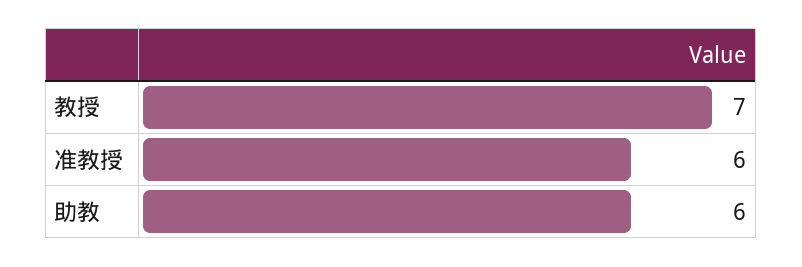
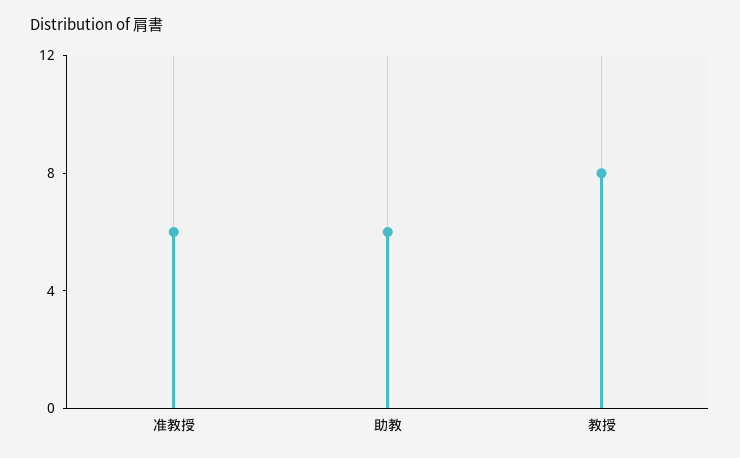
  {
-   "教授": 7,
+   "教授": 8,
    "准教授": 6,
    "助教": 6
  }

